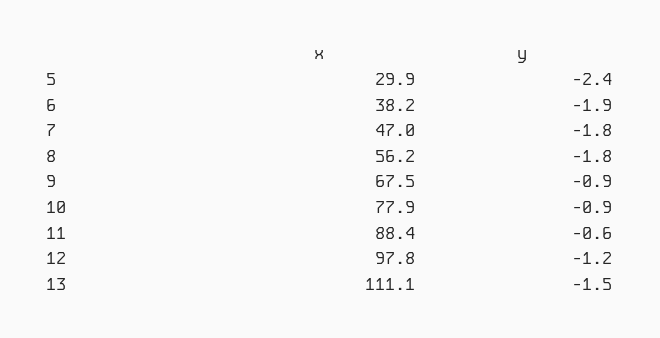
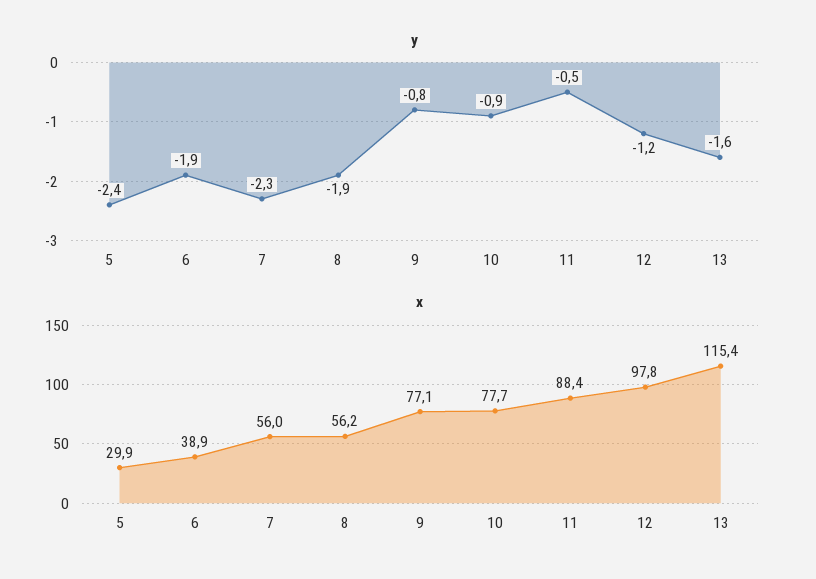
  {
    "x": {
      "5": 29.9,
-     "6": 38.2,
+     "6": 38.9,
-     "7": 47,
+     "7": 56,
      "8": 56.2,
-     "9": 67.5,
+     "9": 77.1,
-     "10": 77.9,
+     "10": 77.7,
      "11": 88.4,
      "12": 97.8,
-     "13": 111.1
+     "13": 115.4
    },
    "y": {
      "5": -2.4,
      "6": -1.9,
-     "7": -1.8,
+     "7": -2.3,
-     "8": -1.8,
+     "8": -1.9,
-     "9": -0.9,
+     "9": -0.8,
      "10": -0.9,
-     "11": -0.6,
+     "11": -0.5,
      "12": -1.2,
-     "13": -1.5
+     "13": -1.6
    }
  }

